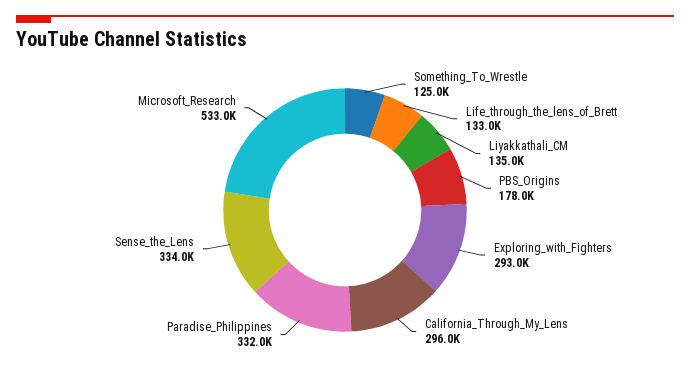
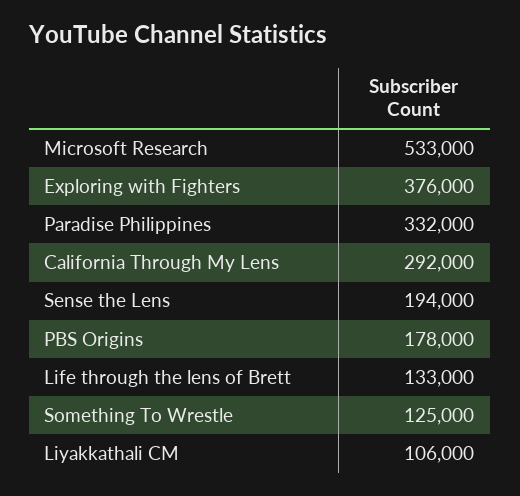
  {
    "Something_To_Wrestle": 125000,
    "Life_through_the_lens_of_Brett": 133000,
-   "Liyakkathali_CM": 135000,
+   "Liyakkathali_CM": 106000,
    "PBS_Origins": 178000,
-   "Exploring_with_Fighters": 293000,
+   "Exploring_with_Fighters": 376000,
-   "California_Through_My_Lens": 296000,
+   "California_Through_My_Lens": 292000,
    "Paradise_Philippines": 332000,
-   "Sense_the_Lens": 334000,
+   "Sense_the_Lens": 194000,
    "Microsoft_Research": 533000
  }

